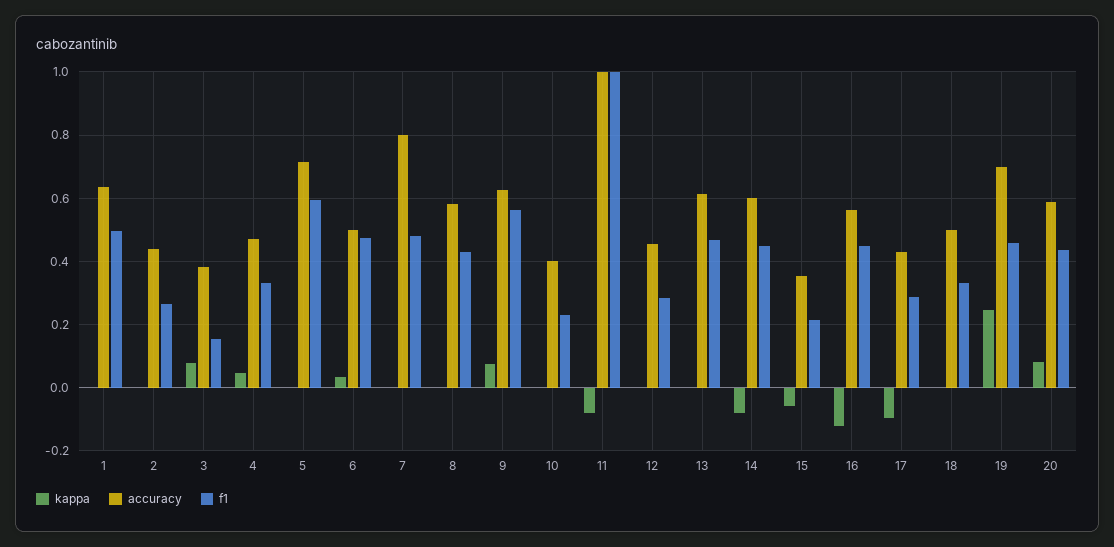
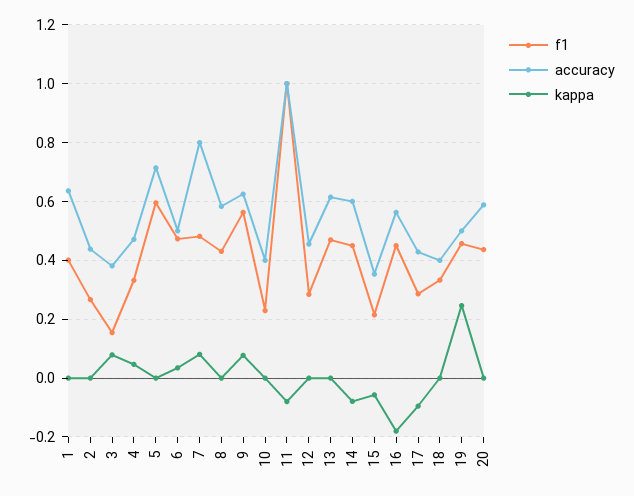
  {
    "kappa": {
      "1": 0,
      "2": 0,
      "3": 0.08,
      "4": 0.04,
      "5": 0,
      "6": 0.04,
-     "7": 0,
+     "7": 0.075,
      "8": 0,
      "9": 0.08,
      "10": 0,
      "11": -0.08,
      "12": 0,
      "13": 0,
      "14": -0.08,
      "15": -0.06,
-     "16": -0.12,
+     "16": -0.175,
      "17": -0.1,
      "18": 0,
      "19": 0.24,
-     "20": 0.08
+     "20": 0
    },
    "accuracy": {
      "1": 0.64,
      "2": 0.44,
      "3": 0.38,
      "4": 0.48,
      "5": 0.72,
      "6": 0.5,
      "7": 0.8,
      "8": 0.58,
      "9": 0.62,
      "10": 0.4,
      "11": 1,
      "12": 0.46,
      "13": 0.62,
      "14": 0.6,
      "15": 0.36,
      "16": 0.56,
      "17": 0.42,
-     "18": 0.5,
+     "18": 0.4,
-     "19": 0.7,
+     "19": 0.5,
      "20": 0.58
    },
    "f1": {
-     "1": 0.5,
+     "1": 0.4,
      "2": 0.26,
      "3": 0.16,
      "4": 0.34,
      "5": 0.6,
      "6": 0.48,
      "7": 0.48,
      "8": 0.44,
      "9": 0.56,
      "10": 0.22,
      "11": 1,
      "12": 0.28,
      "13": 0.46,
      "14": 0.46,
      "15": 0.22,
      "16": 0.46,
      "17": 0.28,
      "18": 0.34,
      "19": 0.46,
      "20": 0.44
    }
  }

